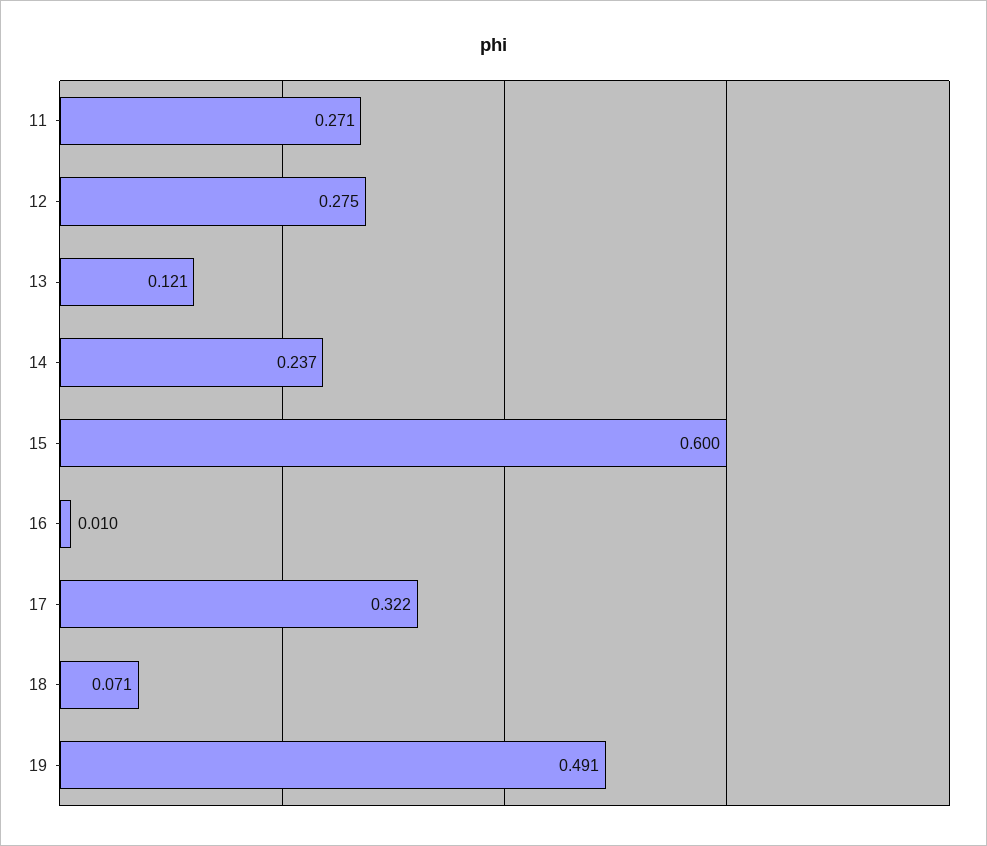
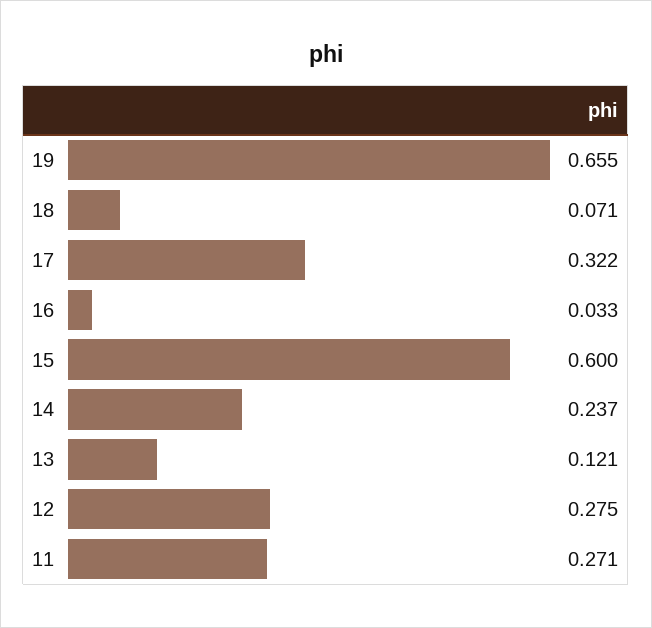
  {
    "11": 0.271,
    "12": 0.275,
    "13": 0.121,
    "14": 0.237,
    "15": 0.6,
-   "16": 0.01,
+   "16": 0.033,
    "17": 0.322,
    "18": 0.071,
-   "19": 0.491
+   "19": 0.655
  }

